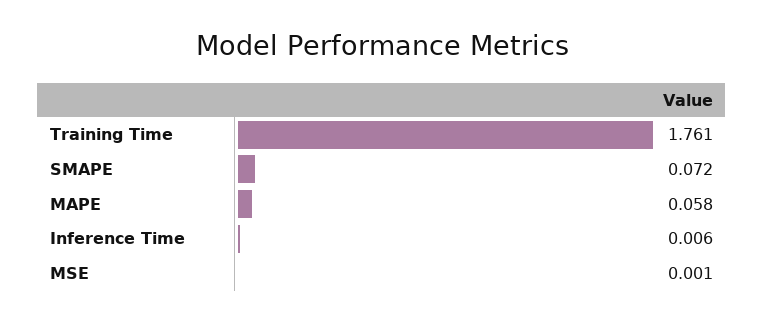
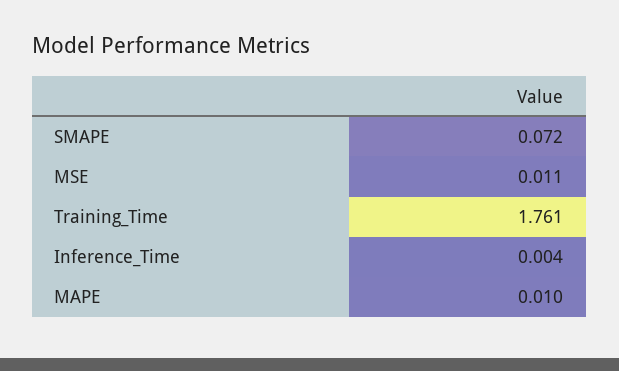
  {
    "Training Time": 1.761,
    "SMAPE": 0.072,
-   "MAPE": 0.058,
+   "MAPE": 0.01,
-   "Inference Time": 0.006,
+   "Inference Time": 0.004,
-   "MSE": 0.001
+   "MSE": 0.011
  }

